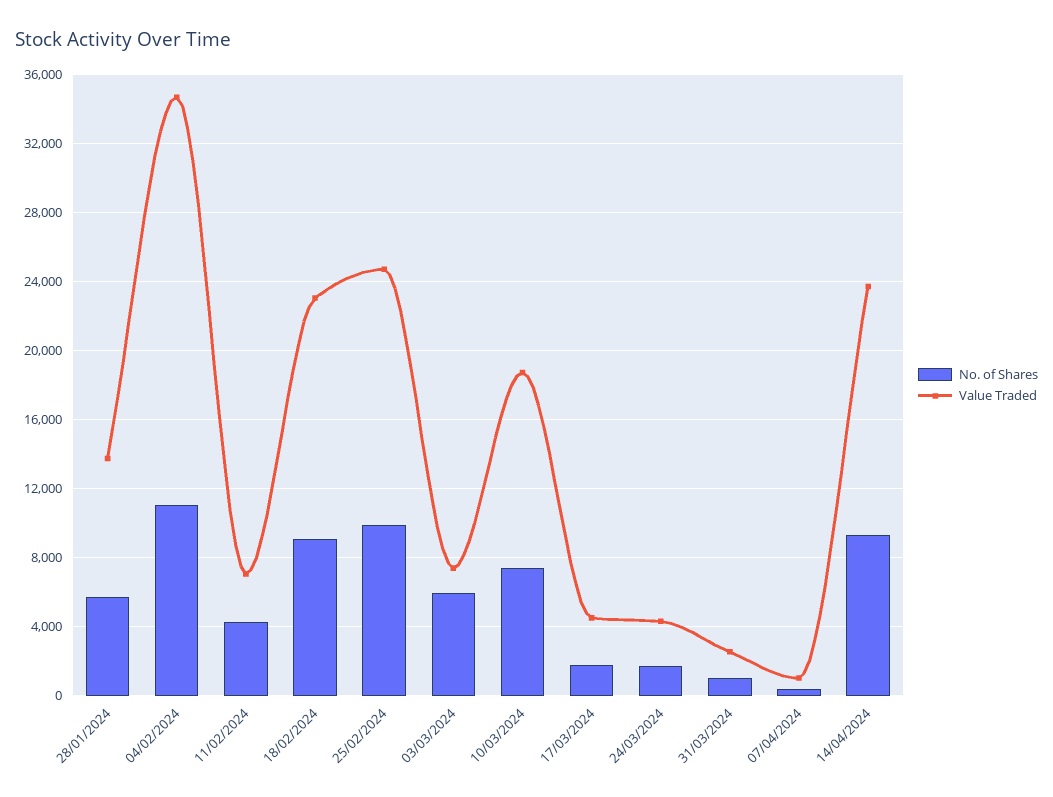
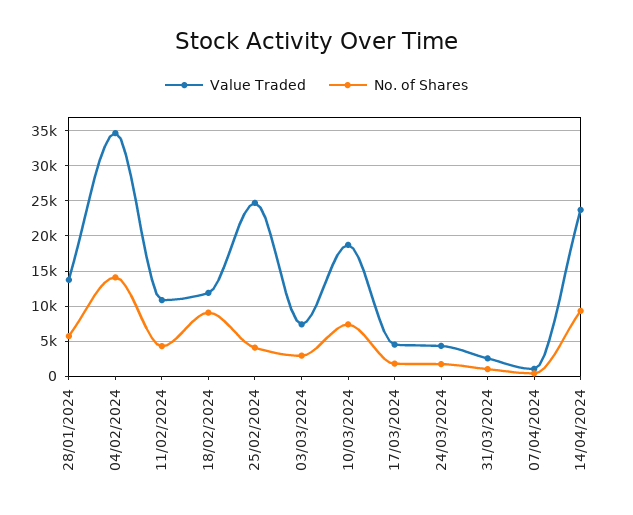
  {
    "No. of Shares": {
      "28/01/2024": 5500,
-     "04/02/2024": 11000,
+     "04/02/2024": 14000,
      "11/02/2024": 4500,
      "18/02/2024": 9000,
-     "25/02/2024": 10000,
+     "25/02/2024": 4000,
-     "03/03/2024": 6000,
+     "03/03/2024": 3000,
      "10/03/2024": 7500,
      "17/03/2024": 2000,
      "24/03/2024": 1500,
      "31/03/2024": 1000,
      "07/04/2024": 500,
      "14/04/2024": 9500
    },
    "Value Traded": {
      "28/01/2024": 14000,
      "04/02/2024": 34500,
-     "11/02/2024": 7000,
+     "11/02/2024": 11000,
-     "18/02/2024": 23000,
+     "18/02/2024": 12000,
      "25/02/2024": 24500,
      "03/03/2024": 7500,
      "10/03/2024": 18500,
      "17/03/2024": 4500,
      "24/03/2024": 4500,
      "31/03/2024": 2500,
      "07/04/2024": 1000,
      "14/04/2024": 23500
    }
  }

